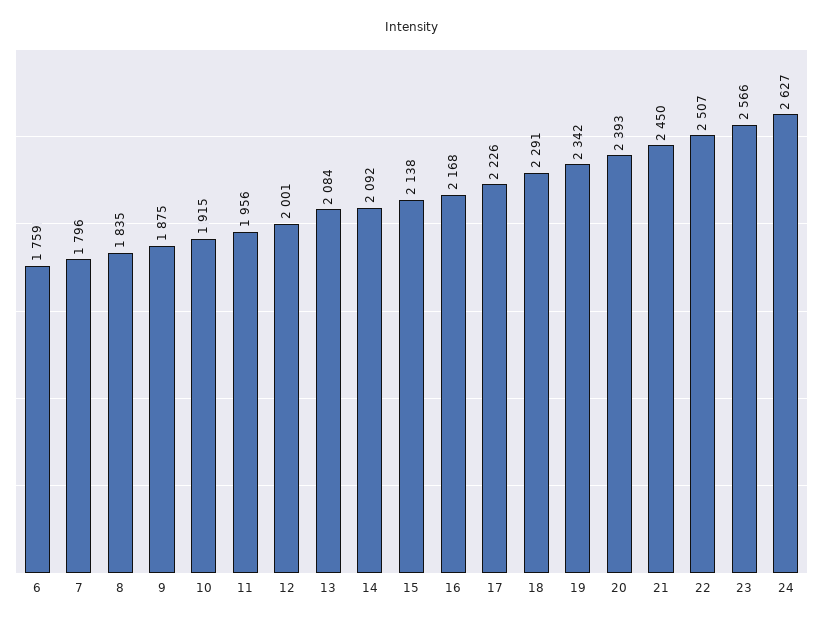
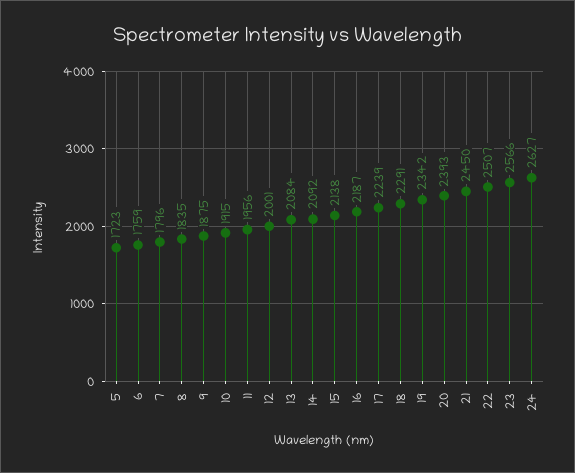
  {
    "6": 1759,
    "7": 1796,
    "8": 1835,
    "9": 1875,
    "10": 1915,
    "11": 1956,
    "12": 2001,
    "13": 2084,
    "14": 2092,
    "15": 2138,
-   "16": 2168,
+   "16": 2187,
-   "17": 2226,
+   "17": 2239,
    "18": 2291,
    "19": 2342,
    "20": 2393,
    "21": 2450,
    "22": 2507,
    "23": 2566,
-   "24": 2627
+   "24": 2627,
+   "5": 1723
  }

